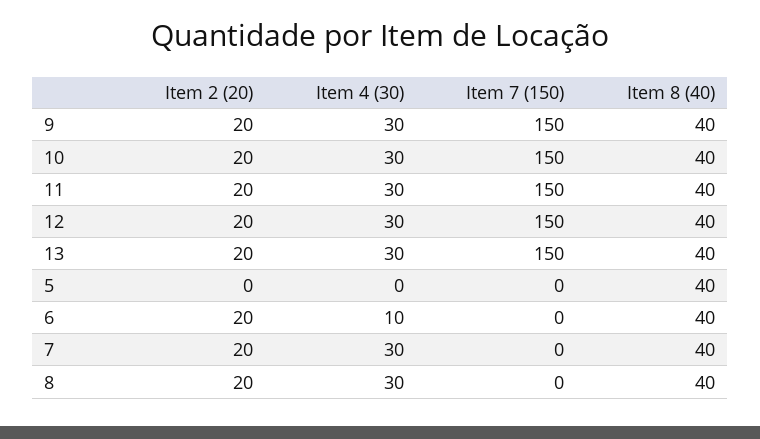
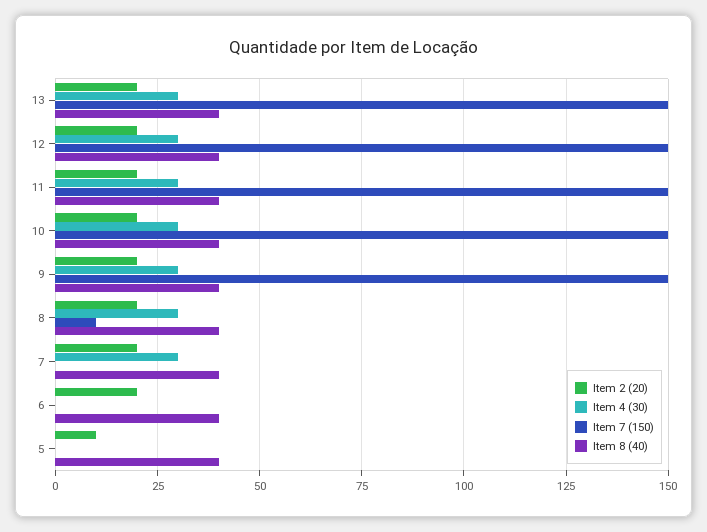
  {
    "Item 2 (20)": {
      "9": 20,
      "10": 20,
      "11": 20,
      "12": 20,
      "13": 20,
-     "5": 0,
+     "5": 10,
      "6": 20,
      "7": 20,
      "8": 20
    },
    "Item 4 (30)": {
      "9": 30,
      "10": 30,
      "11": 30,
      "12": 30,
      "13": 30,
      "5": 0,
-     "6": 10,
+     "6": 0,
      "7": 30,
      "8": 30
    },
    "Item 7 (150)": {
      "9": 150,
      "10": 150,
      "11": 150,
      "12": 150,
      "13": 150,
      "5": 0,
      "6": 0,
      "7": 0,
-     "8": 0
+     "8": 10
    },
    "Item 8 (40)": {
      "9": 40,
      "10": 40,
      "11": 40,
      "12": 40,
      "13": 40,
      "5": 40,
      "6": 40,
      "7": 40,
      "8": 40
    }
  }

